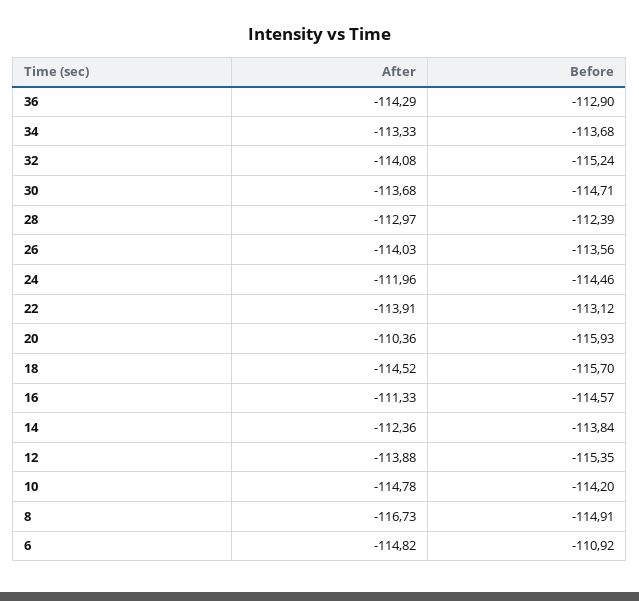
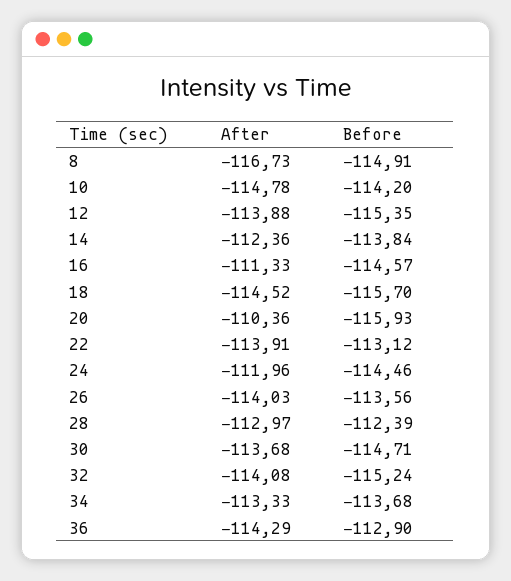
  {
    "After": {
      "36": -114.29,
      "34": -113.33,
      "32": -114.08,
      "30": -113.68,
      "28": -112.97,
      "26": -114.03,
      "24": -111.96,
      "22": -113.91,
      "20": -110.36,
      "18": -114.52,
      "16": -111.33,
      "14": -112.36,
      "12": -113.88,
      "10": -114.78,
-     "8": -116.73,
+     "8": -116.73
-     "6": -114.82
    },
    "Before": {
      "36": -112.9,
      "34": -113.68,
      "32": -115.24,
      "30": -114.71,
      "28": -112.39,
      "26": -113.56,
      "24": -114.46,
      "22": -113.12,
      "20": -115.93,
      "18": -115.7,
      "16": -114.57,
      "14": -113.84,
      "12": -115.35,
      "10": -114.2,
-     "8": -114.91,
+     "8": -114.91
-     "6": -110.92
    }
  }

